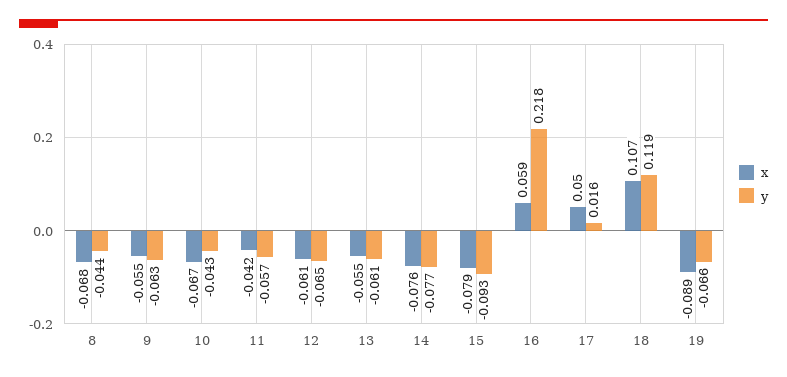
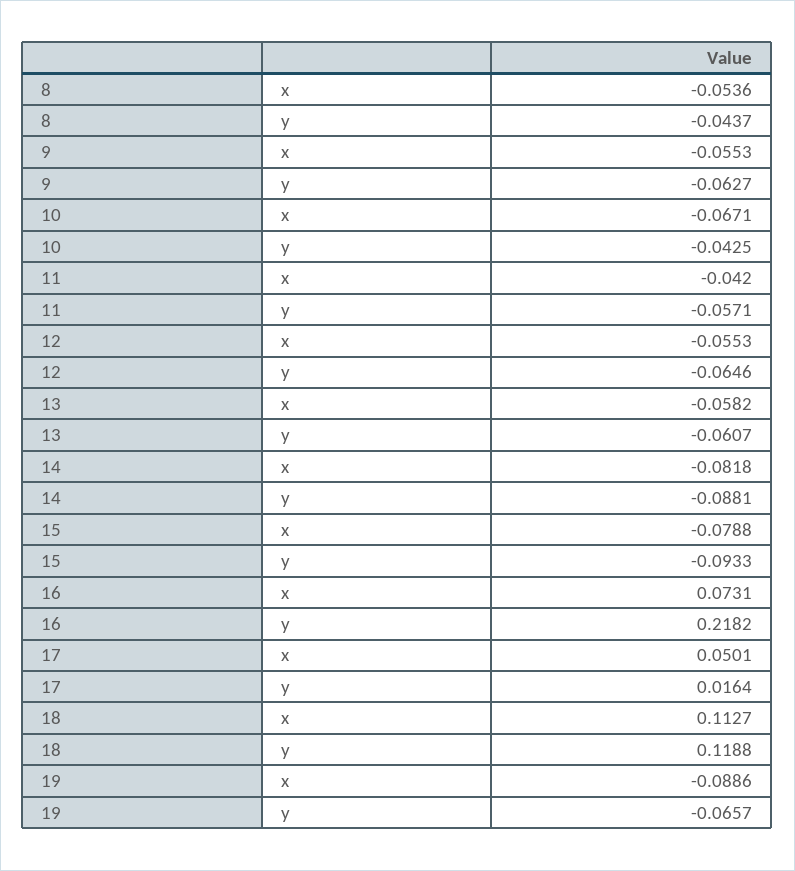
  {
    "x": {
-     "8": -0.068,
+     "8": -0.0536,
      "9": -0.0553,
      "10": -0.0671,
      "11": -0.042,
-     "12": -0.061,
+     "12": -0.0553,
-     "13": -0.055,
+     "13": -0.0582,
-     "14": -0.076,
+     "14": -0.0818,
      "15": -0.0788,
-     "16": 0.059,
+     "16": 0.0731,
      "17": 0.0501,
-     "18": 0.107,
+     "18": 0.1127,
      "19": -0.0886
    },
    "y": {
      "8": -0.0437,
      "9": -0.0627,
      "10": -0.0425,
      "11": -0.0571,
      "12": -0.0646,
      "13": -0.0607,
-     "14": -0.077,
+     "14": -0.0881,
      "15": -0.0933,
      "16": 0.2182,
      "17": 0.0164,
      "18": 0.1188,
      "19": -0.0657
    }
  }

